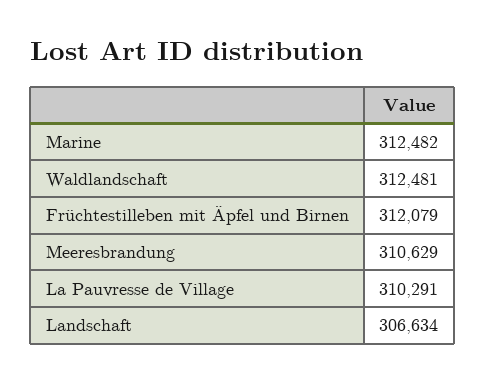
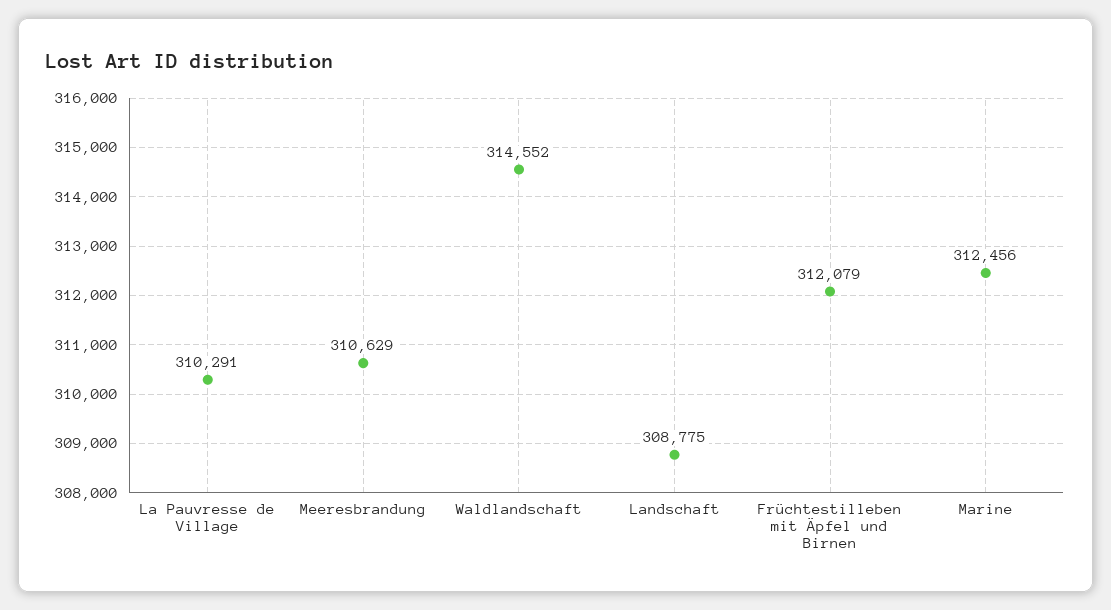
  {
-   "Marine": 312482,
+   "Marine": 312456,
-   "Waldlandschaft": 312481,
+   "Waldlandschaft": 314552,
    "Früchtestilleben mit Äpfel und Birnen": 312079,
    "Meeresbrandung": 310629,
    "La Pauvresse de Village": 310291,
-   "Landschaft": 306634
+   "Landschaft": 308775
  }

